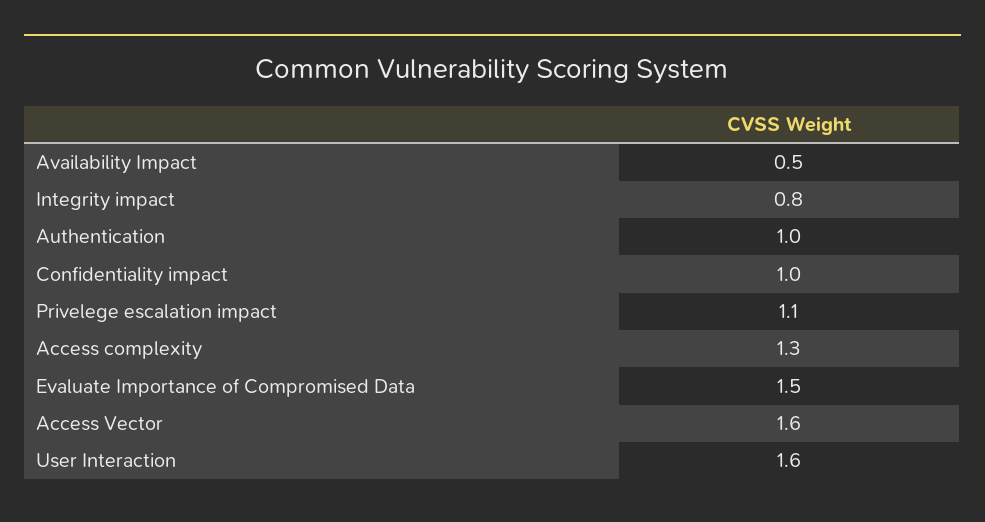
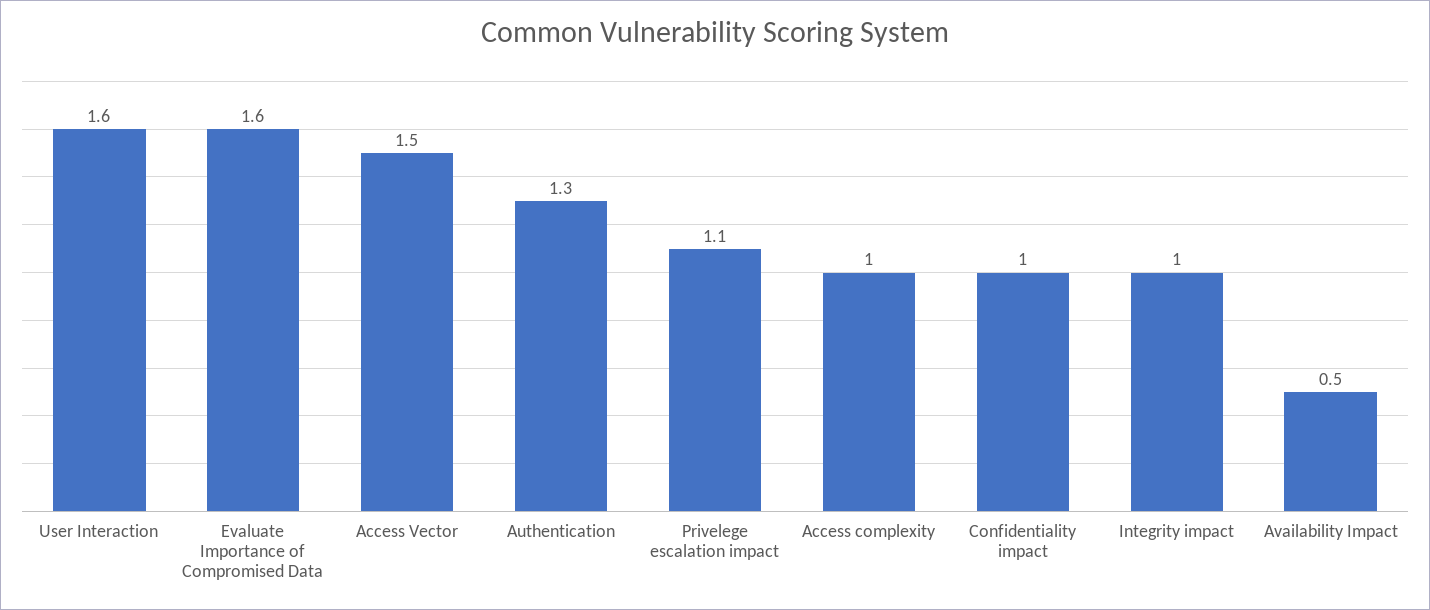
  {
    "Availability Impact": 0.5,
-   "Integrity impact": 0.8,
+   "Integrity impact": 1,
-   "Authentication": 1,
+   "Authentication": 1.3,
    "Confidentiality impact": 1,
    "Privelege escalation impact": 1.1,
-   "Access complexity": 1.3,
+   "Access complexity": 1,
-   "Evaluate Importance of Compromised Data": 1.5,
+   "Evaluate Importance of Compromised Data": 1.6,
-   "Access Vector": 1.6,
+   "Access Vector": 1.5,
    "User Interaction": 1.6
  }

